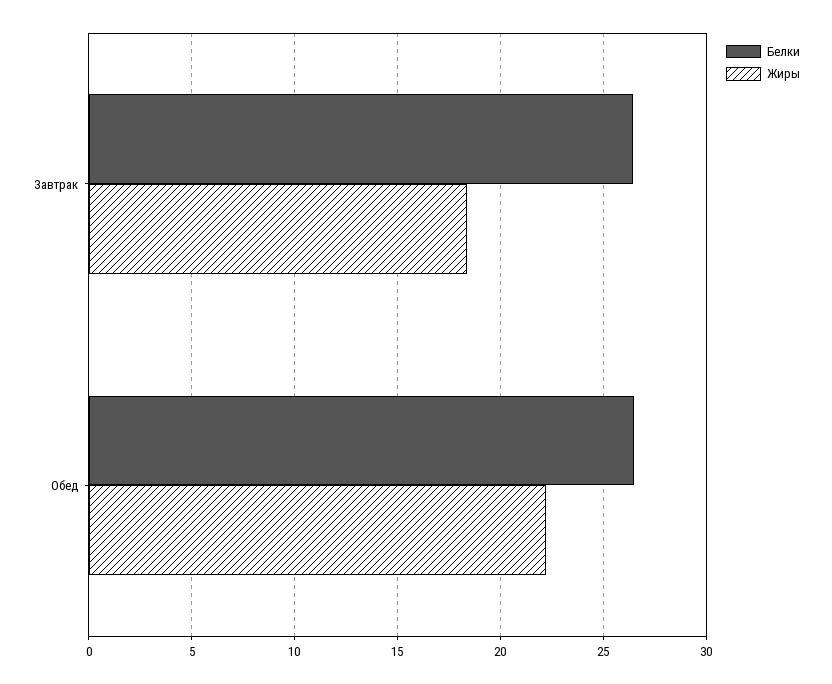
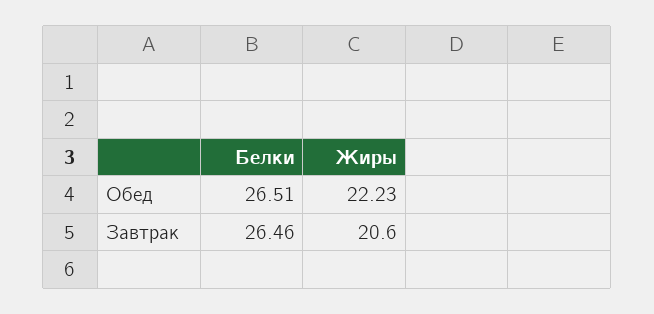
  {
    "Белки": {
      "Завтрак": 26.46,
      "Обед": 26.51
    },
    "Жиры": {
-     "Завтрак": 18.5,
+     "Завтрак": 20.6,
      "Обед": 22.23
    }
  }

